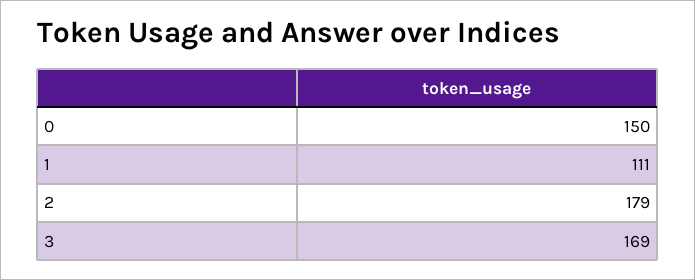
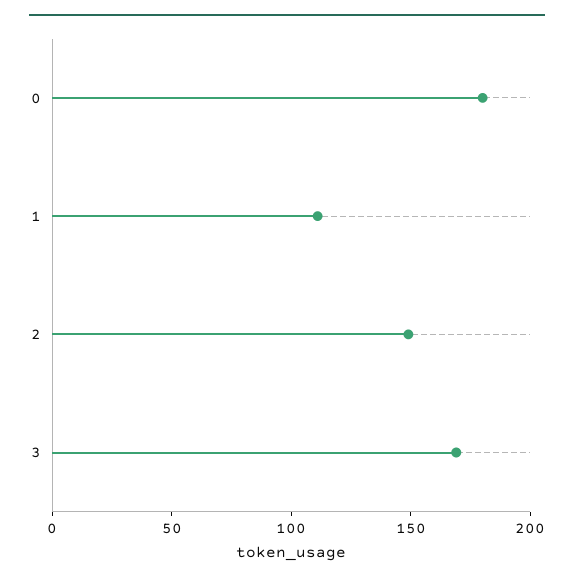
  {
-   "0": 150,
+   "0": 180,
    "1": 111,
-   "2": 179,
+   "2": 150,
    "3": 169
  }

